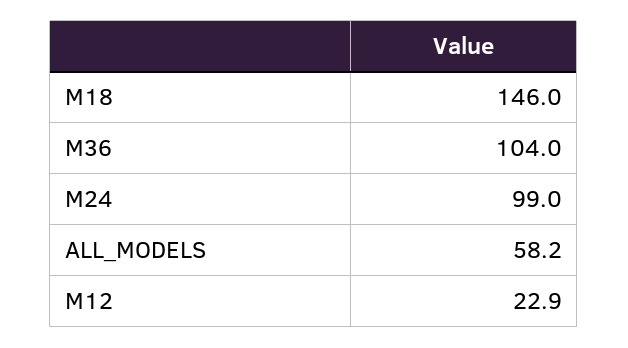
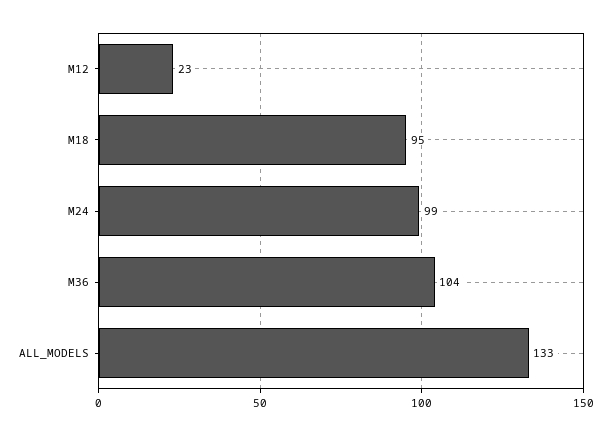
  {
-   "M18": 146,
+   "M18": 95,
    "M36": 104,
    "M24": 99,
-   "ALL_MODELS": 58.2,
+   "ALL_MODELS": 133,
    "M12": 22.9
  }

